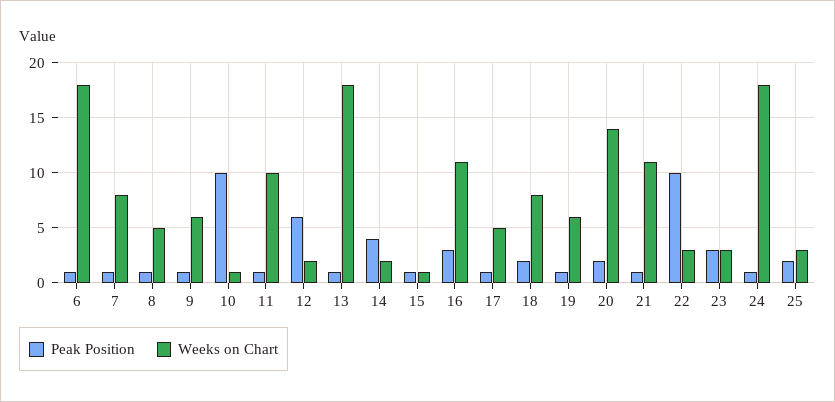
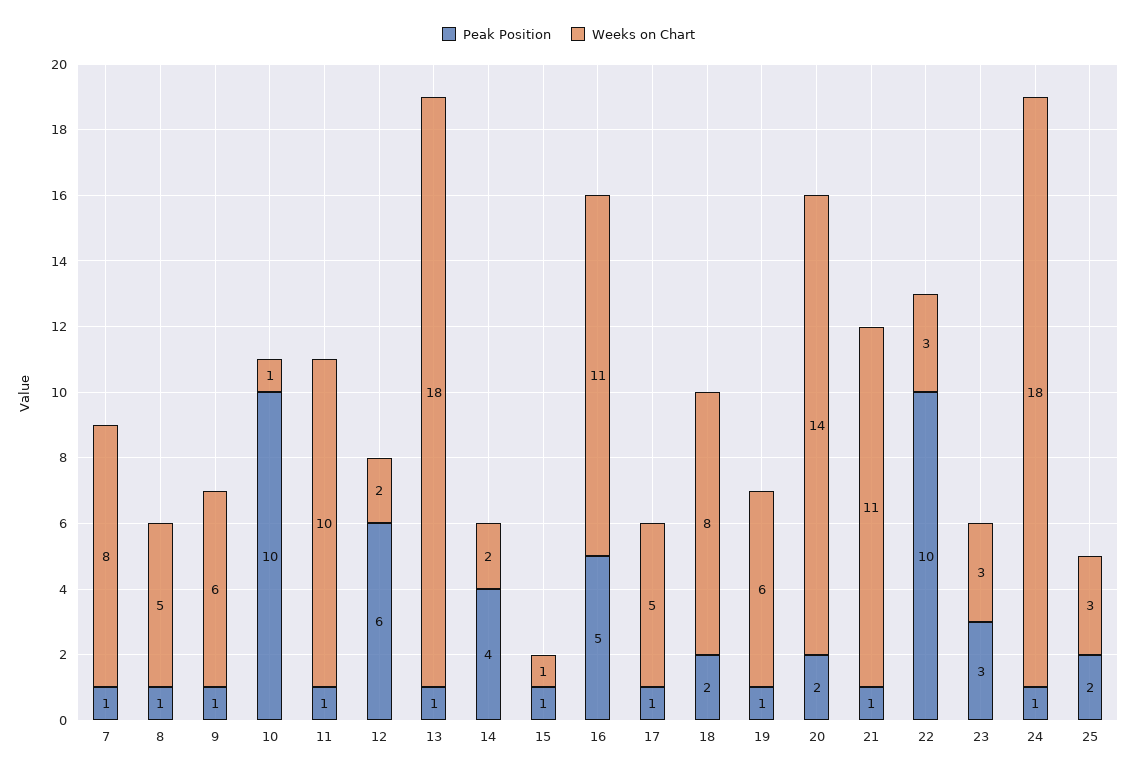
  {
    "Peak Position": {
-     "6": 1,
      "7": 1,
      "8": 1,
      "9": 1,
      "10": 10,
      "11": 1,
      "12": 6,
      "13": 1,
      "14": 4,
      "15": 1,
-     "16": 3,
+     "16": 5,
      "17": 1,
      "18": 2,
      "19": 1,
      "20": 2,
      "21": 1,
      "22": 10,
      "23": 3,
      "24": 1,
      "25": 2
    },
    "Weeks on Chart": {
-     "6": 18,
      "7": 8,
      "8": 5,
      "9": 6,
      "10": 1,
      "11": 10,
      "12": 2,
      "13": 18,
      "14": 2,
      "15": 1,
      "16": 11,
      "17": 5,
      "18": 8,
      "19": 6,
      "20": 14,
      "21": 11,
      "22": 3,
      "23": 3,
      "24": 18,
      "25": 3
    }
  }

